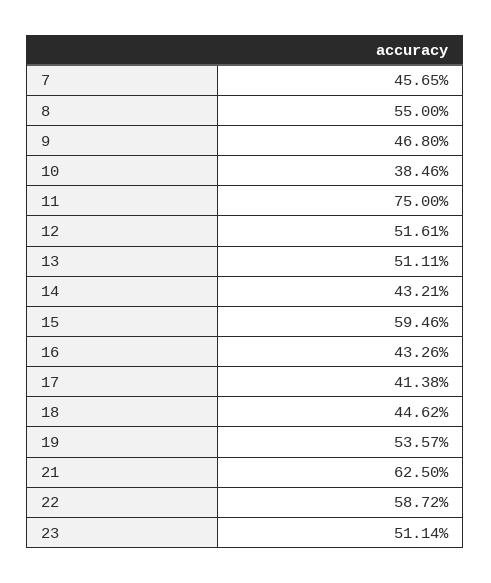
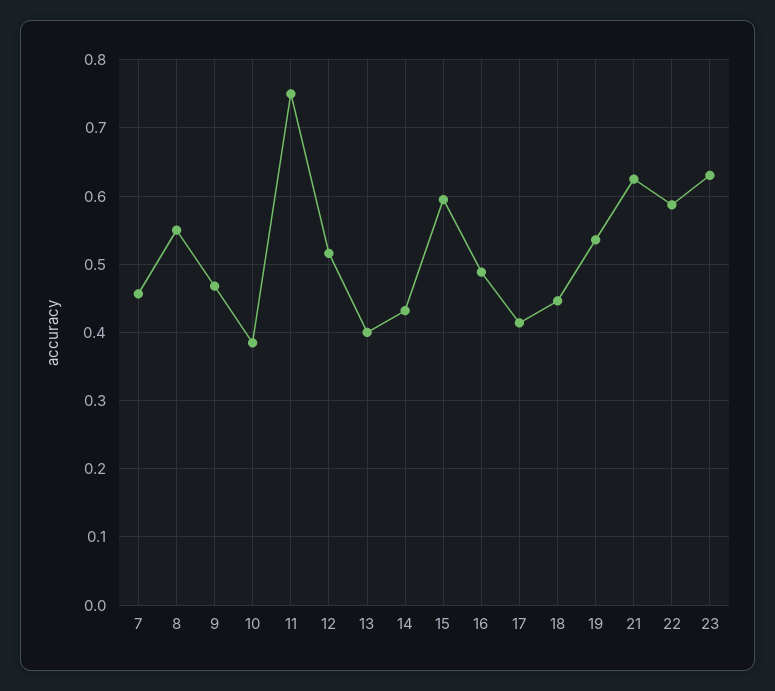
  {
    "7": 0.4565,
    "8": 0.55,
    "9": 0.468,
    "10": 0.3846,
    "11": 0.75,
    "12": 0.5161,
-   "13": 0.5111,
+   "13": 0.4,
    "14": 0.4321,
    "15": 0.5946,
-   "16": 0.4326,
+   "16": 0.49,
    "17": 0.4138,
    "18": 0.4462,
    "19": 0.5357,
    "21": 0.625,
    "22": 0.5872,
-   "23": 0.5114
+   "23": 0.63
  }

